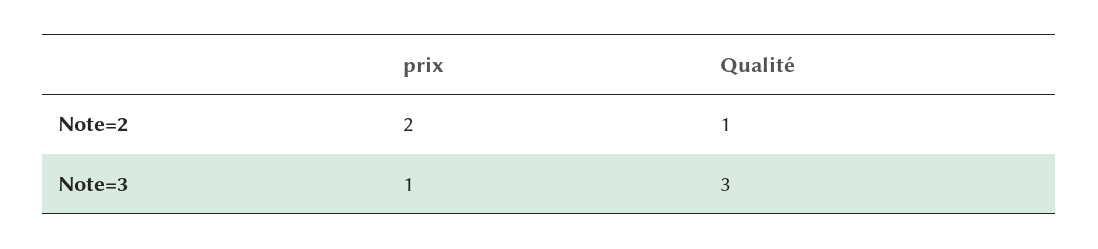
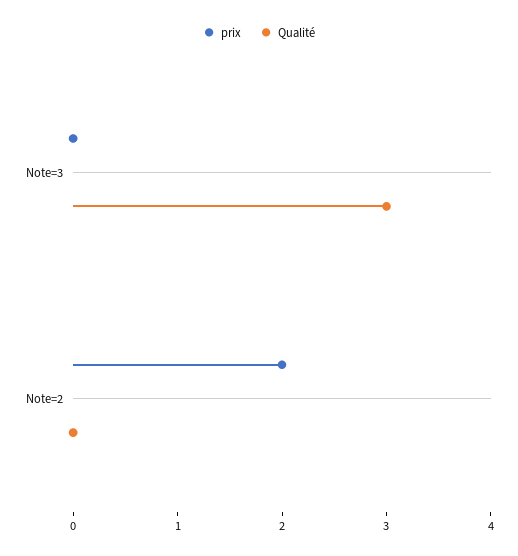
  {
    "prix": {
      "Note=2": 2,
-     "Note=3": 1
+     "Note=3": 0
    },
    "Qualité": {
-     "Note=2": 1,
+     "Note=2": 0,
      "Note=3": 3
    }
  }

